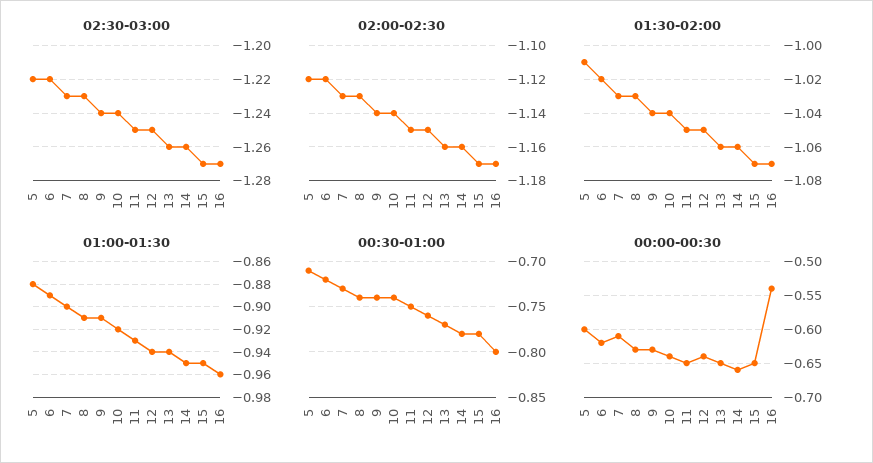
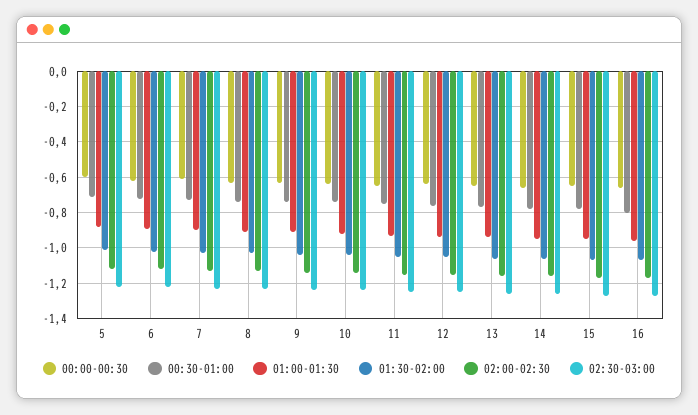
  {
    "02:30-03:00": {
      "5": -1.22,
      "6": -1.22,
      "7": -1.23,
      "8": -1.23,
      "9": -1.24,
      "10": -1.24,
      "11": -1.25,
      "12": -1.25,
      "13": -1.26,
      "14": -1.26,
      "15": -1.27,
      "16": -1.27
    },
    "02:00-02:30": {
      "5": -1.12,
      "6": -1.12,
      "7": -1.13,
      "8": -1.13,
      "9": -1.14,
      "10": -1.14,
      "11": -1.15,
      "12": -1.15,
      "13": -1.16,
      "14": -1.16,
      "15": -1.17,
      "16": -1.17
    },
    "01:30-02:00": {
      "5": -1.01,
      "6": -1.02,
      "7": -1.03,
      "8": -1.03,
      "9": -1.04,
      "10": -1.04,
      "11": -1.05,
      "12": -1.05,
      "13": -1.06,
      "14": -1.06,
      "15": -1.07,
      "16": -1.07
    },
    "01:00-01:30": {
      "5": -0.88,
      "6": -0.89,
      "7": -0.9,
      "8": -0.91,
      "9": -0.91,
      "10": -0.92,
      "11": -0.93,
      "12": -0.94,
      "13": -0.94,
      "14": -0.95,
      "15": -0.95,
      "16": -0.96
    },
    "00:30-01:00": {
      "5": -0.71,
      "6": -0.72,
      "7": -0.73,
      "8": -0.74,
      "9": -0.74,
      "10": -0.74,
      "11": -0.75,
      "12": -0.76,
      "13": -0.77,
      "14": -0.78,
      "15": -0.78,
      "16": -0.8
    },
    "00:00-00:30": {
      "5": -0.6,
      "6": -0.62,
      "7": -0.61,
      "8": -0.63,
      "9": -0.63,
      "10": -0.64,
      "11": -0.65,
      "12": -0.64,
      "13": -0.65,
      "14": -0.66,
      "15": -0.65,
-     "16": -0.54
+     "16": -0.65
    }
  }

